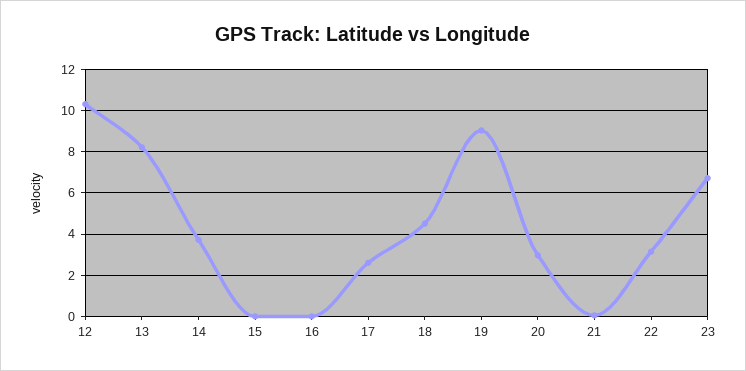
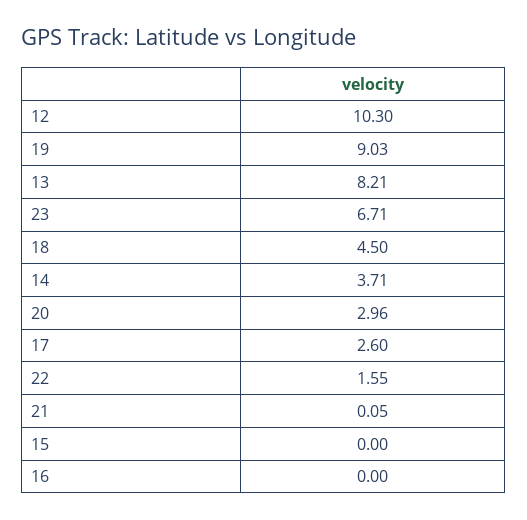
  {
    "12": 10.3,
    "13": 8.21,
    "14": 3.71,
    "15": 0,
    "16": 0,
    "17": 2.6,
    "18": 4.5,
    "19": 9.03,
    "20": 2.96,
    "21": 0.05,
-   "22": 3,
+   "22": 1.55,
    "23": 6.71
  }

